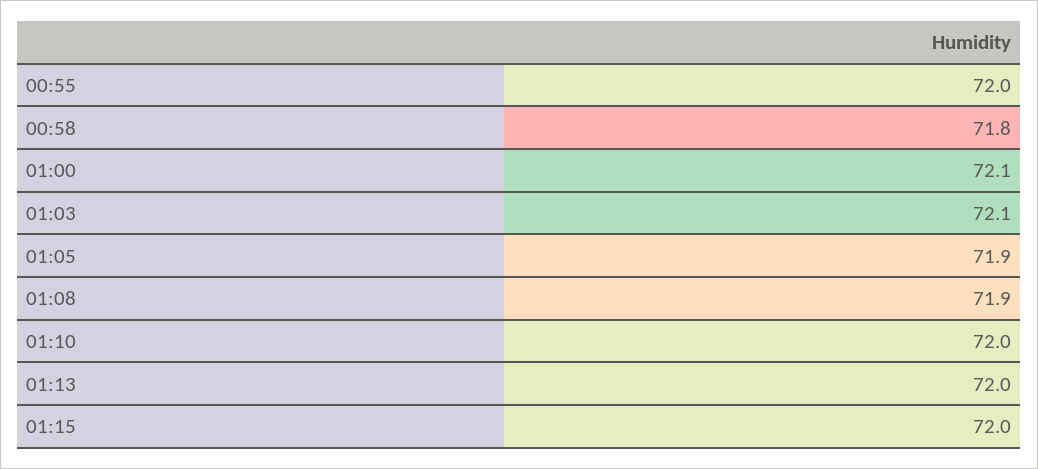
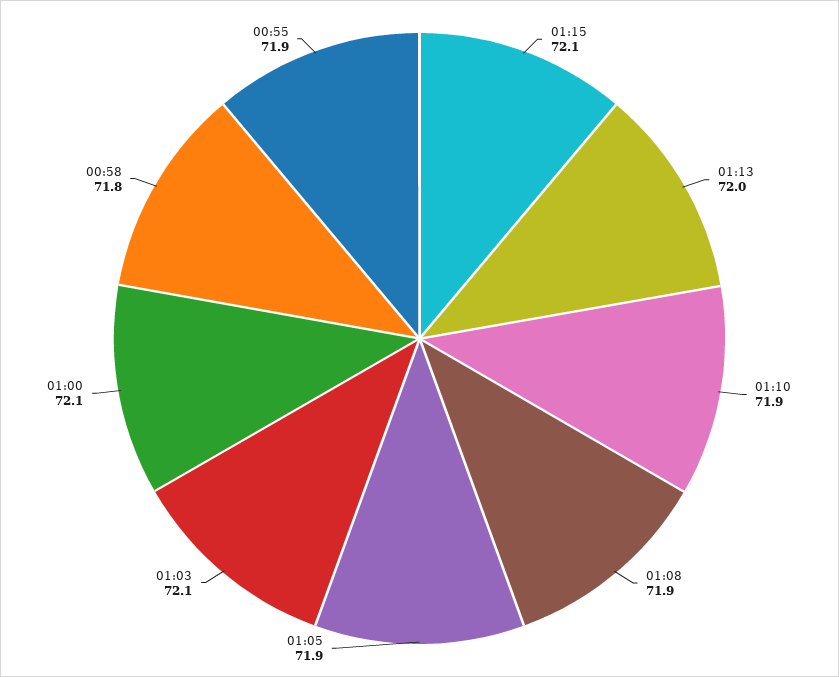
  {
-   "00:55": 72,
+   "00:55": 71.9,
    "00:58": 71.8,
    "01:00": 72.1,
    "01:03": 72.1,
    "01:05": 71.9,
    "01:08": 71.9,
-   "01:10": 72,
+   "01:10": 71.9,
    "01:13": 72,
-   "01:15": 72
+   "01:15": 72.1
  }

